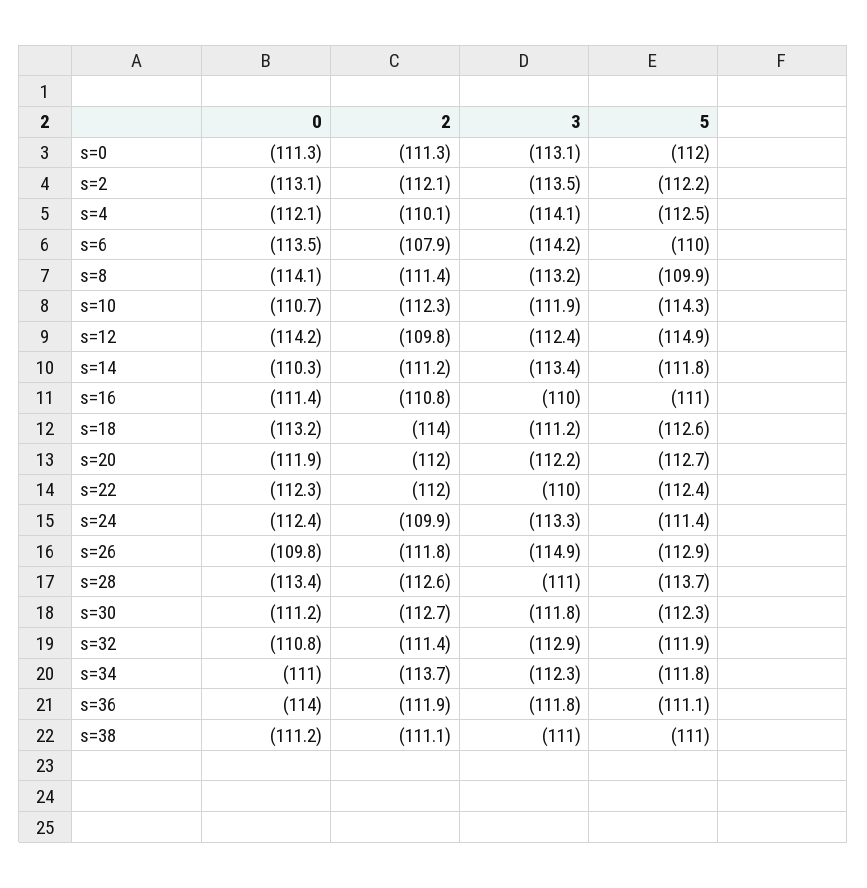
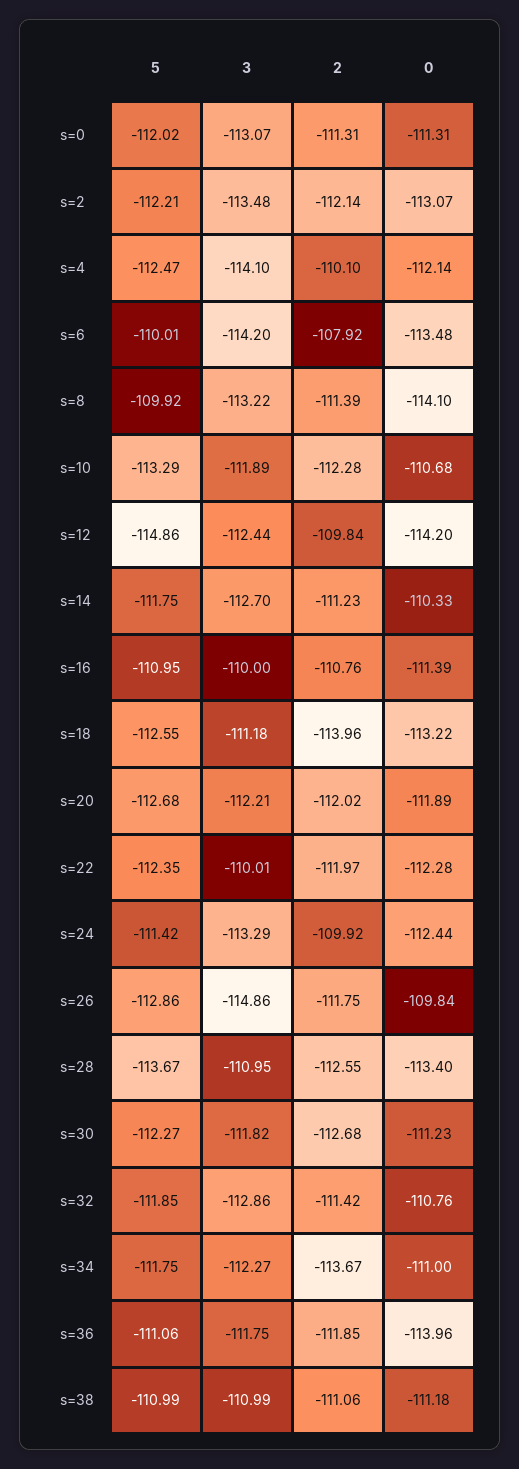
  {
    "0": {
      "s=0": -111.31,
      "s=2": -113.07,
      "s=4": -112.14,
      "s=6": -113.48,
      "s=8": -114.1,
      "s=10": -110.68,
      "s=12": -114.2,
      "s=14": -110.33,
      "s=16": -111.39,
      "s=18": -113.22,
      "s=20": -111.89,
      "s=22": -112.28,
      "s=24": -112.44,
      "s=26": -109.84,
      "s=28": -113.4,
      "s=30": -111.23,
      "s=32": -110.76,
      "s=34": -111,
      "s=36": -113.96,
      "s=38": -111.18
    },
    "2": {
      "s=0": -111.31,
      "s=2": -112.14,
      "s=4": -110.1,
      "s=6": -107.92,
      "s=8": -111.39,
      "s=10": -112.28,
      "s=12": -109.84,
      "s=14": -111.23,
      "s=16": -110.76,
      "s=18": -113.96,
      "s=20": -112.02,
      "s=22": -111.97,
      "s=24": -109.92,
      "s=26": -111.75,
      "s=28": -112.55,
      "s=30": -112.68,
      "s=32": -111.42,
      "s=34": -113.67,
      "s=36": -111.85,
      "s=38": -111.06
    },
    "3": {
      "s=0": -113.07,
      "s=2": -113.48,
      "s=4": -114.1,
      "s=6": -114.2,
      "s=8": -113.22,
      "s=10": -111.89,
      "s=12": -112.44,
-     "s=14": -113.4,
+     "s=14": -112.7,
      "s=16": -110,
      "s=18": -111.18,
      "s=20": -112.21,
      "s=22": -110.01,
      "s=24": -113.29,
      "s=26": -114.86,
      "s=28": -110.95,
      "s=30": -111.82,
      "s=32": -112.86,
      "s=34": -112.27,
      "s=36": -111.75,
      "s=38": -110.99
    },
    "5": {
      "s=0": -112.02,
      "s=2": -112.21,
      "s=4": -112.47,
      "s=6": -110.01,
      "s=8": -109.92,
-     "s=10": -114.3,
+     "s=10": -113.29,
      "s=12": -114.86,
      "s=14": -111.75,
      "s=16": -110.95,
      "s=18": -112.55,
      "s=20": -112.68,
      "s=22": -112.35,
      "s=24": -111.42,
      "s=26": -112.86,
      "s=28": -113.67,
      "s=30": -112.27,
      "s=32": -111.85,
      "s=34": -111.75,
      "s=36": -111.06,
      "s=38": -110.99
    }
  }

